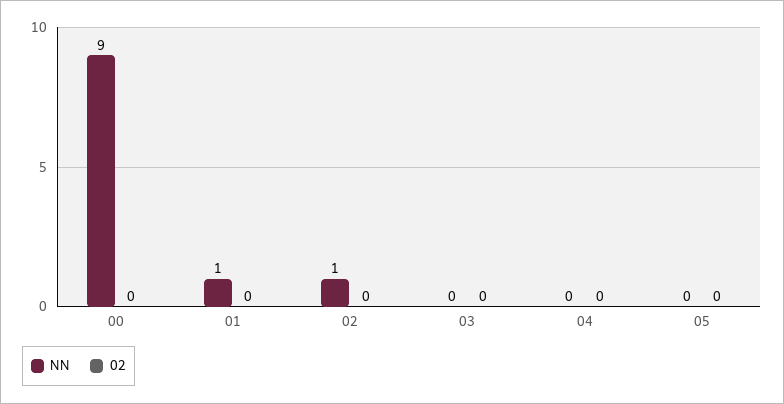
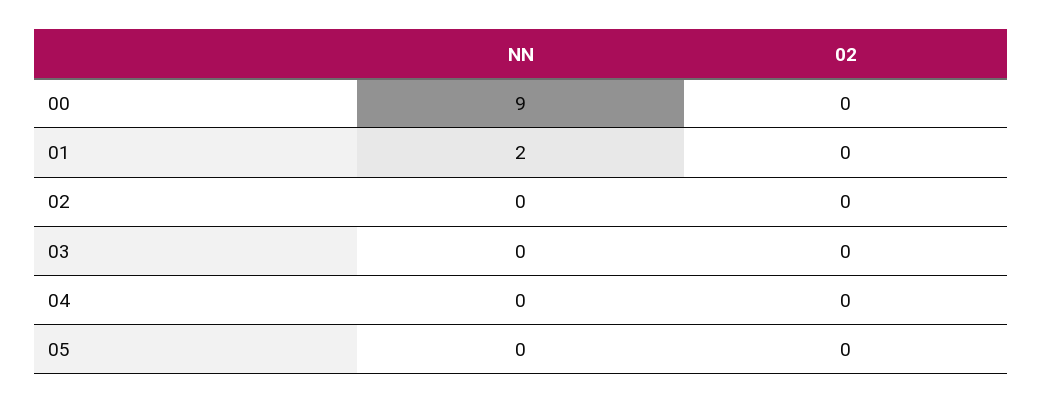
  {
    "NN": {
      "00": 9,
-     "01": 1,
+     "01": 2,
-     "02": 1,
+     "02": 0,
      "03": 0,
      "04": 0,
      "05": 0
    },
    "02": {
      "00": 0,
      "01": 0,
      "02": 0,
      "03": 0,
      "04": 0,
      "05": 0
    }
  }

